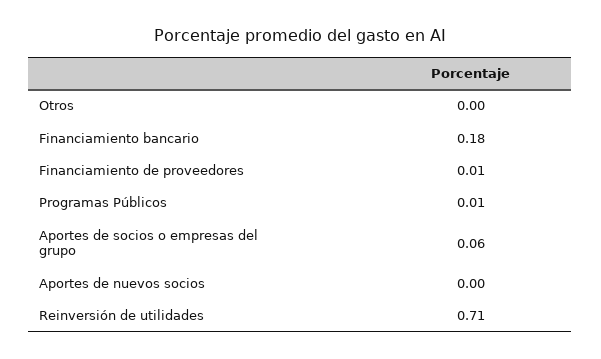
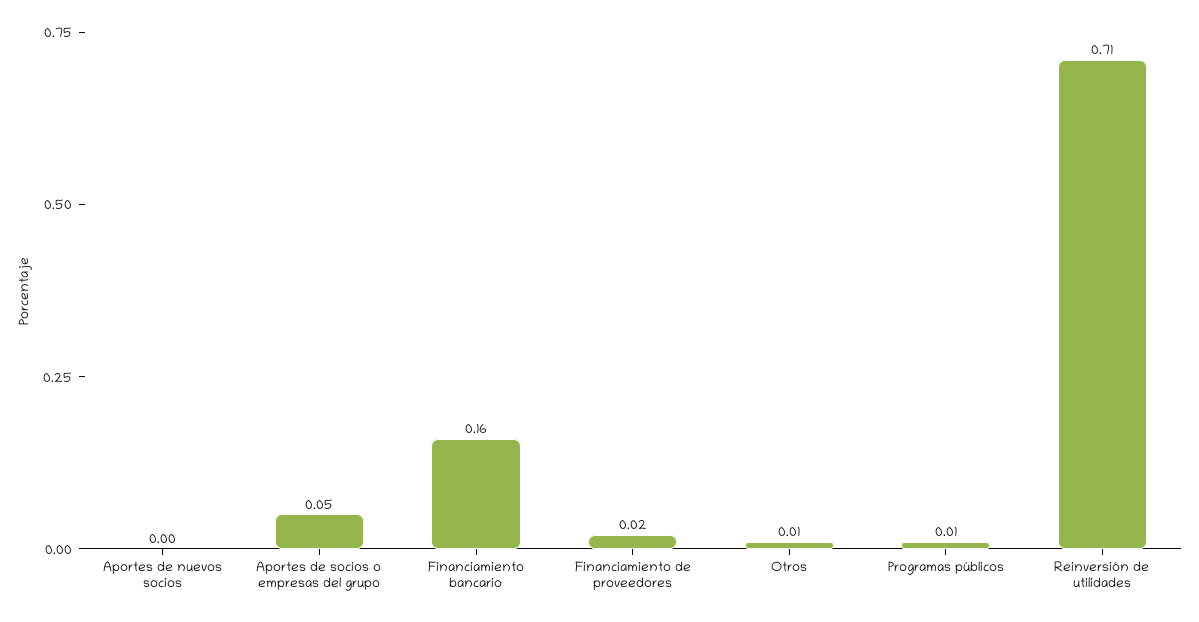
  {
-   "Otros": 0,
+   "Otros": 0.01,
-   "Financiamiento bancario": 0.18,
+   "Financiamiento bancario": 0.16,
-   "Financiamiento de proveedores": 0.01,
+   "Financiamiento de proveedores": 0.02,
    "Programas Públicos": 0.01,
-   "Aportes de socios o empresas del grupo": 0.06,
+   "Aportes de socios o empresas del grupo": 0.05,
    "Aportes de nuevos socios": 0,
    "Reinversión de utilidades": 0.71
  }

